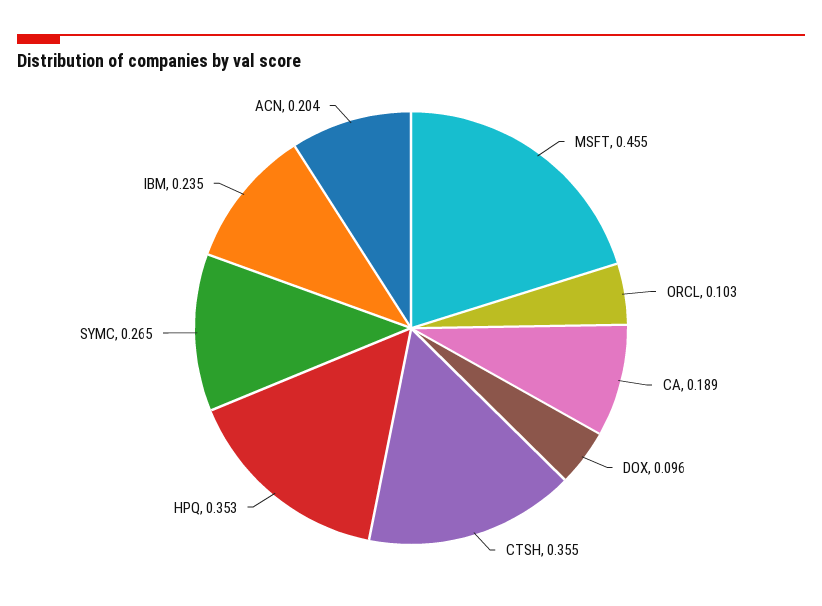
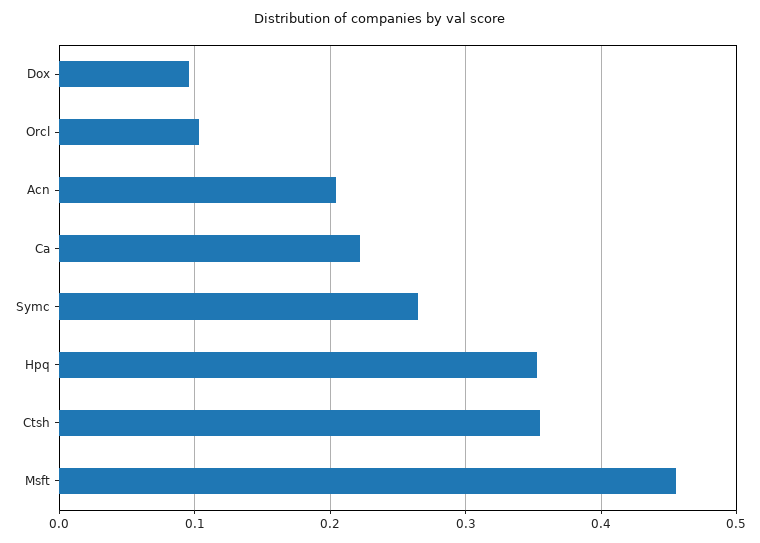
  {
    "MSFT": 0.455,
    "ORCL": 0.103,
-   "CA": 0.189,
+   "CA": 0.22,
    "DOX": 0.096,
    "CTSH": 0.355,
    "HPQ": 0.353,
    "SYMC": 0.265,
-   "IBM": 0.235,
    "ACN": 0.204
  }

